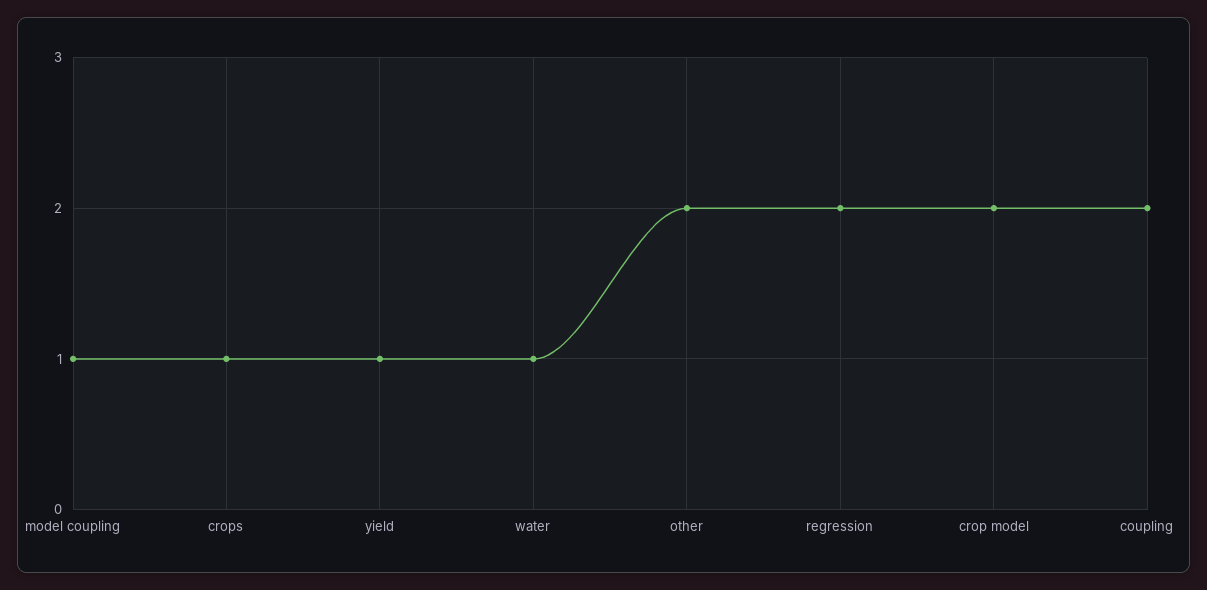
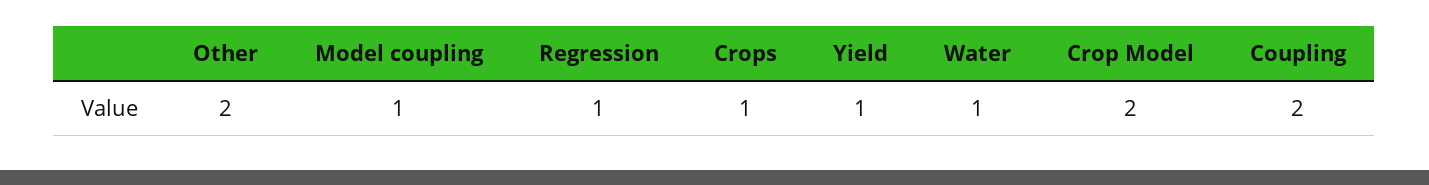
  {
    "model coupling": 1,
    "crops": 1,
    "yield": 1,
    "water": 1,
    "other": 2,
-   "regression": 2,
+   "regression": 1,
    "crop model": 2,
    "coupling": 2
  }

